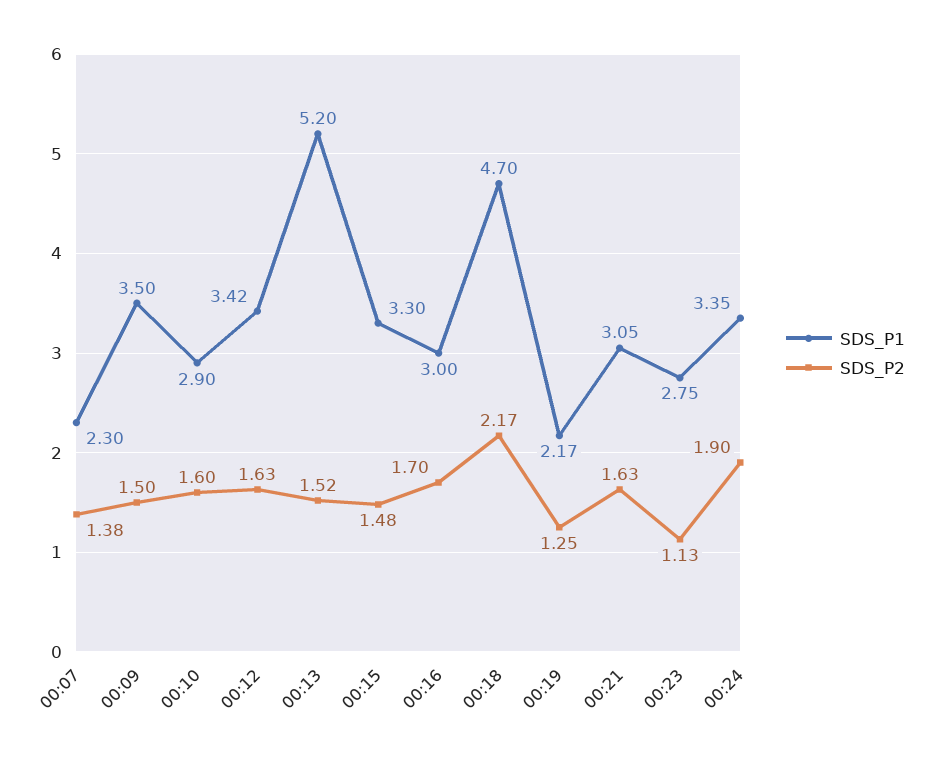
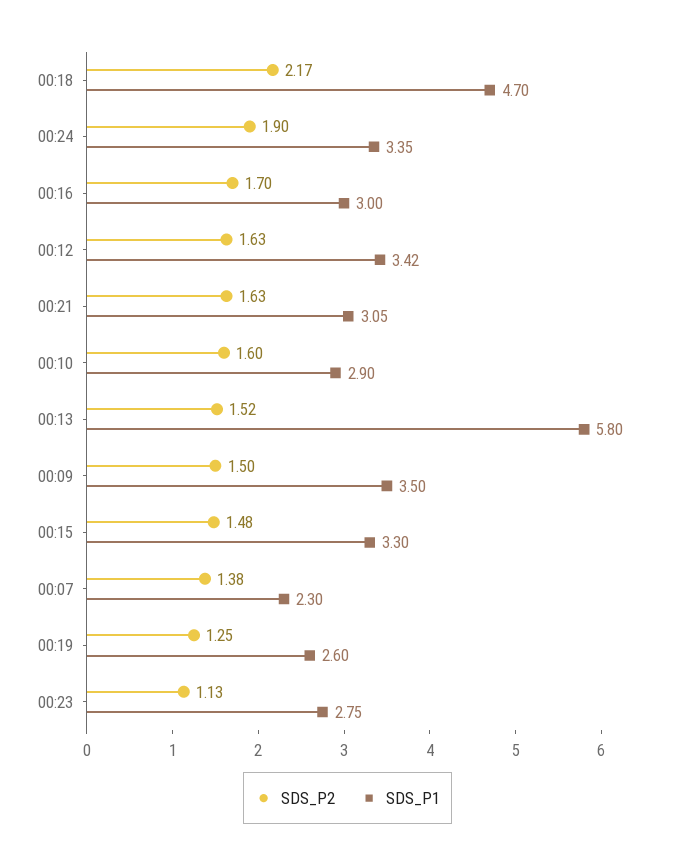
  {
    "SDS_P1": {
      "00:07": 2.3,
      "00:09": 3.5,
      "00:10": 2.9,
      "00:12": 3.42,
-     "00:13": 5.2,
+     "00:13": 5.8,
      "00:15": 3.3,
      "00:16": 3,
      "00:18": 4.7,
-     "00:19": 2.17,
+     "00:19": 2.6,
      "00:21": 3.05,
      "00:23": 2.75,
      "00:24": 3.35
    },
    "SDS_P2": {
      "00:07": 1.38,
      "00:09": 1.5,
      "00:10": 1.6,
      "00:12": 1.63,
      "00:13": 1.52,
      "00:15": 1.48,
      "00:16": 1.7,
      "00:18": 2.17,
      "00:19": 1.25,
      "00:21": 1.63,
      "00:23": 1.13,
      "00:24": 1.9
    }
  }

